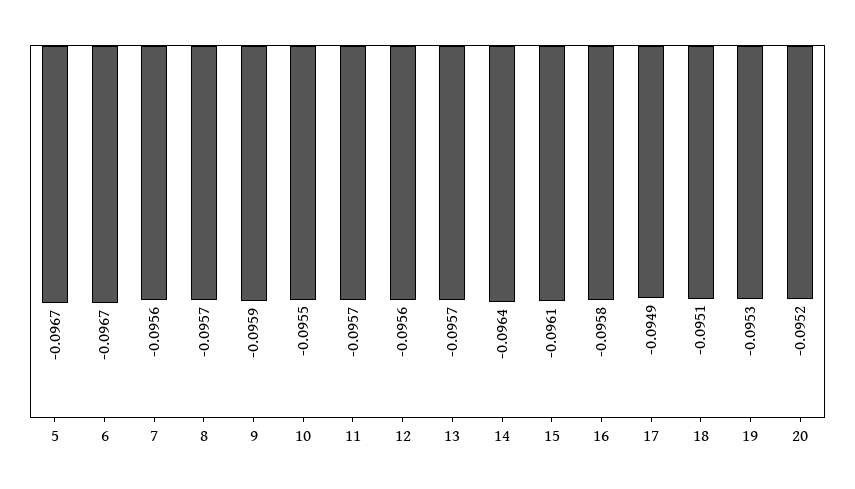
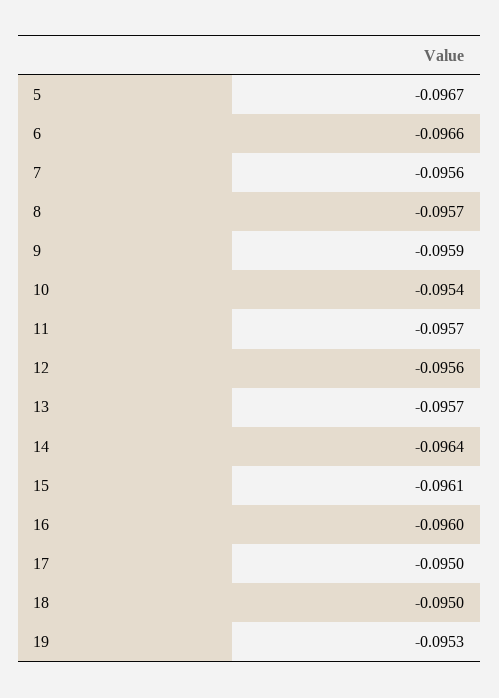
  {
    "5": -0.0967,
-   "6": -0.0967,
+   "6": -0.0966,
    "7": -0.0956,
    "8": -0.0957,
    "9": -0.0959,
-   "10": -0.0955,
+   "10": -0.0954,
    "11": -0.0957,
    "12": -0.0956,
    "13": -0.0957,
    "14": -0.0964,
    "15": -0.0961,
-   "16": -0.0958,
+   "16": -0.096,
-   "17": -0.0949,
+   "17": -0.095,
-   "18": -0.0951,
+   "18": -0.095,
-   "19": -0.0953,
+   "19": -0.0953
-   "20": -0.0952
  }

